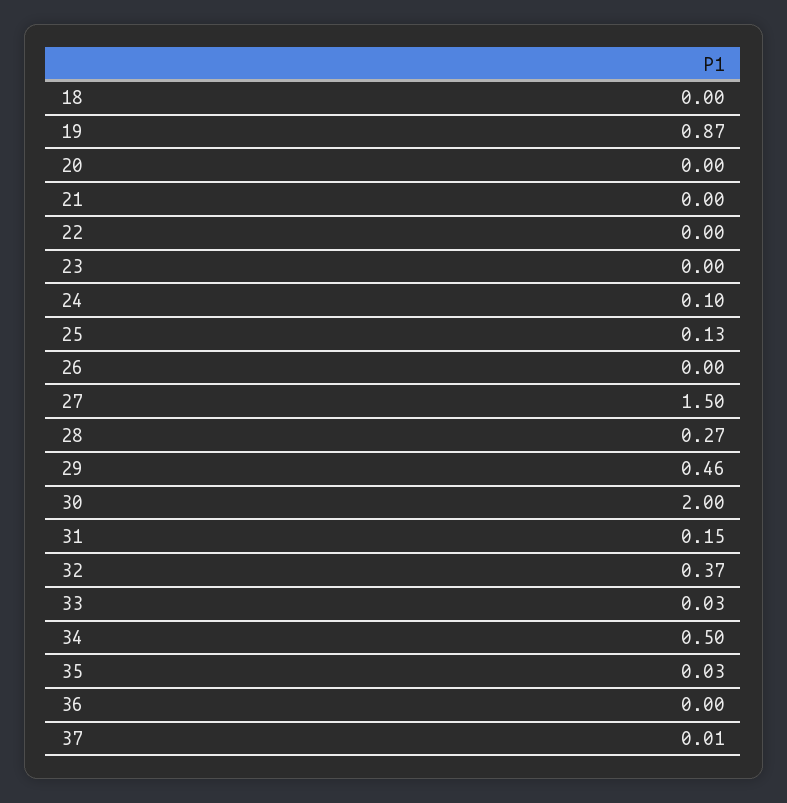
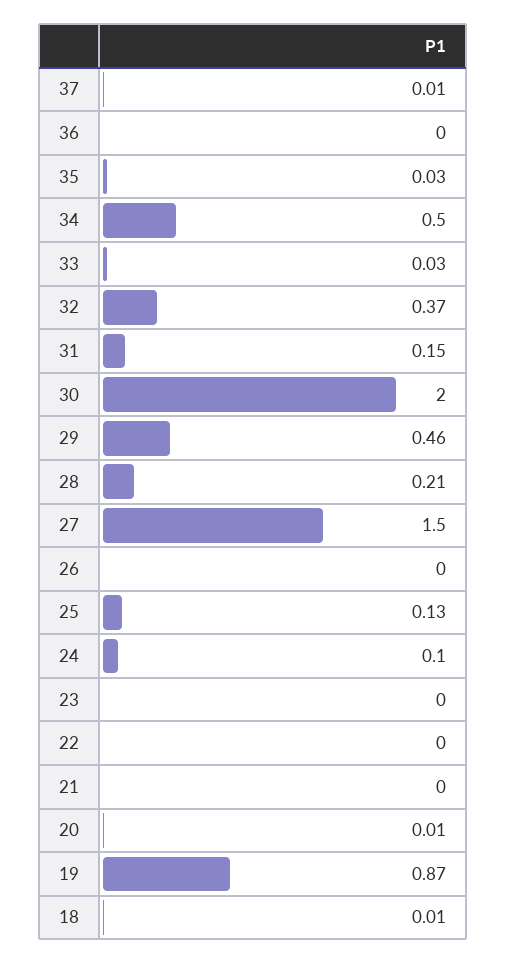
  {
-   "18": 0,
+   "18": 0.01,
    "19": 0.87,
-   "20": 0,
+   "20": 0.01,
    "21": 0,
    "22": 0,
    "23": 0,
    "24": 0.1,
    "25": 0.13,
    "26": 0,
    "27": 1.5,
-   "28": 0.27,
+   "28": 0.21,
    "29": 0.46,
    "30": 2,
    "31": 0.15,
    "32": 0.37,
    "33": 0.03,
    "34": 0.5,
    "35": 0.03,
    "36": 0,
    "37": 0.01
  }

